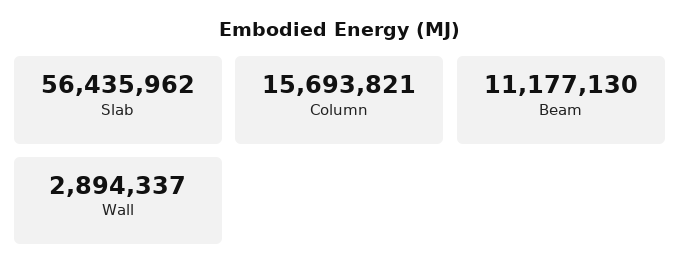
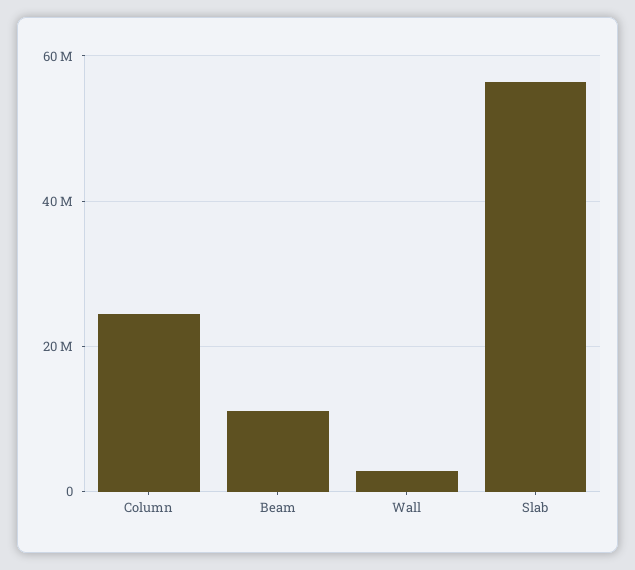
  {
    "Slab": 56435962,
-   "Column": 15693821,
+   "Column": 24000000,
    "Beam": 11177130,
    "Wall": 2894337
  }

